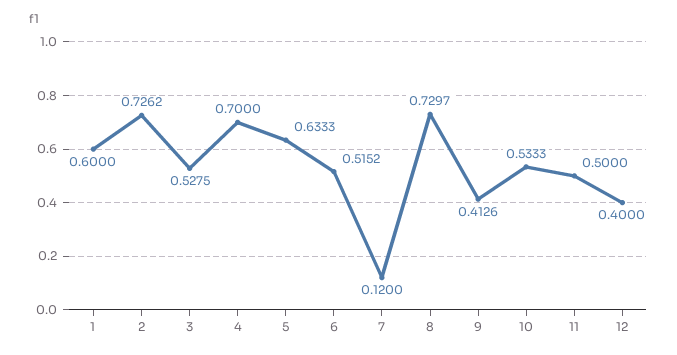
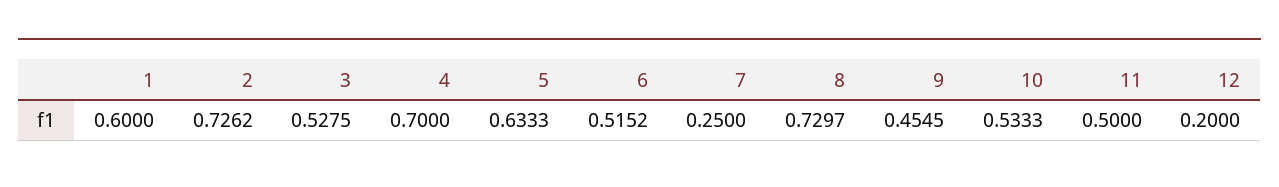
  {
    "1": 0.6,
    "2": 0.7262,
    "3": 0.5275,
    "4": 0.7,
    "5": 0.6333,
    "6": 0.5152,
-   "7": 0.12,
+   "7": 0.25,
    "8": 0.7297,
-   "9": 0.4126,
+   "9": 0.4545,
    "10": 0.5333,
    "11": 0.5,
-   "12": 0.4
+   "12": 0.2
  }

